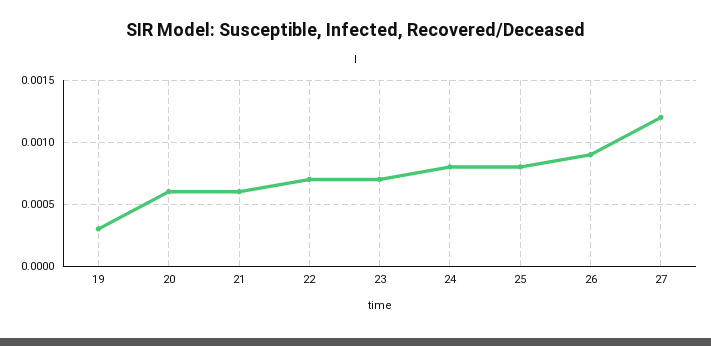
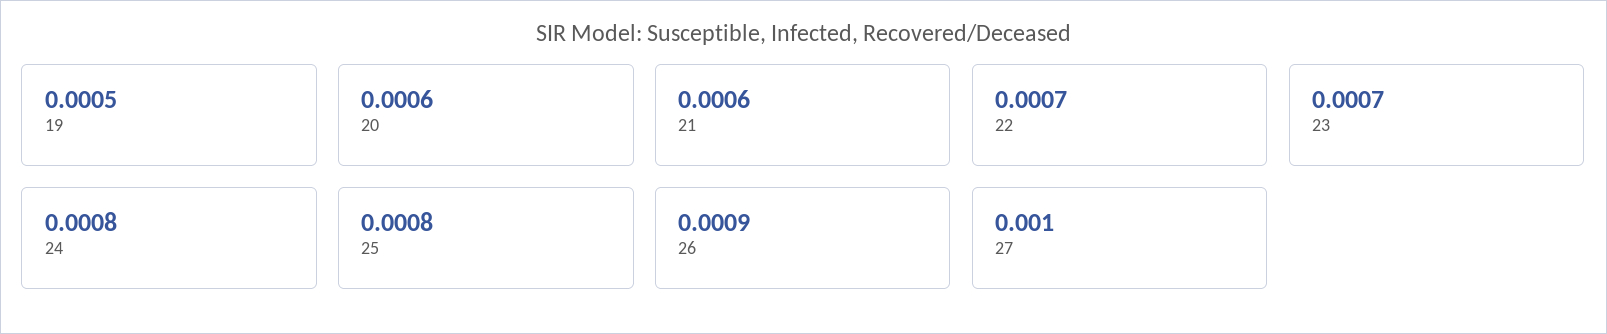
  {
-   "19": 0.0003,
+   "19": 0.0005,
    "20": 0.0006,
    "21": 0.0006,
    "22": 0.0007,
    "23": 0.0007,
    "24": 0.0008,
    "25": 0.0008,
    "26": 0.0009,
-   "27": 0.0012
+   "27": 0.001
  }

